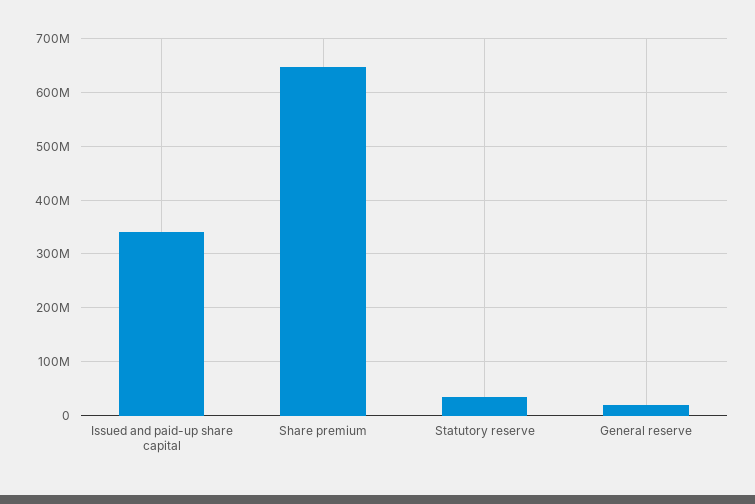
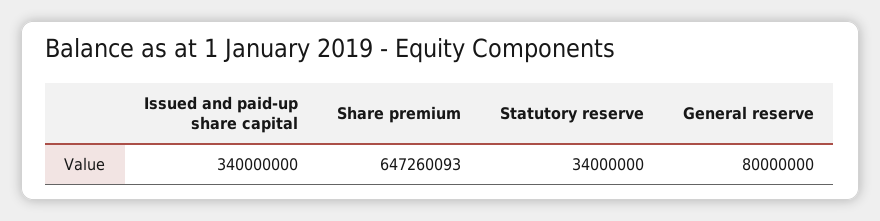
  {
    "Issued and paid-up share capital": 340000000,
    "Share premium": 647260093,
    "Statutory reserve": 34000000,
-   "General reserve": 20000000
+   "General reserve": 80000000
  }

